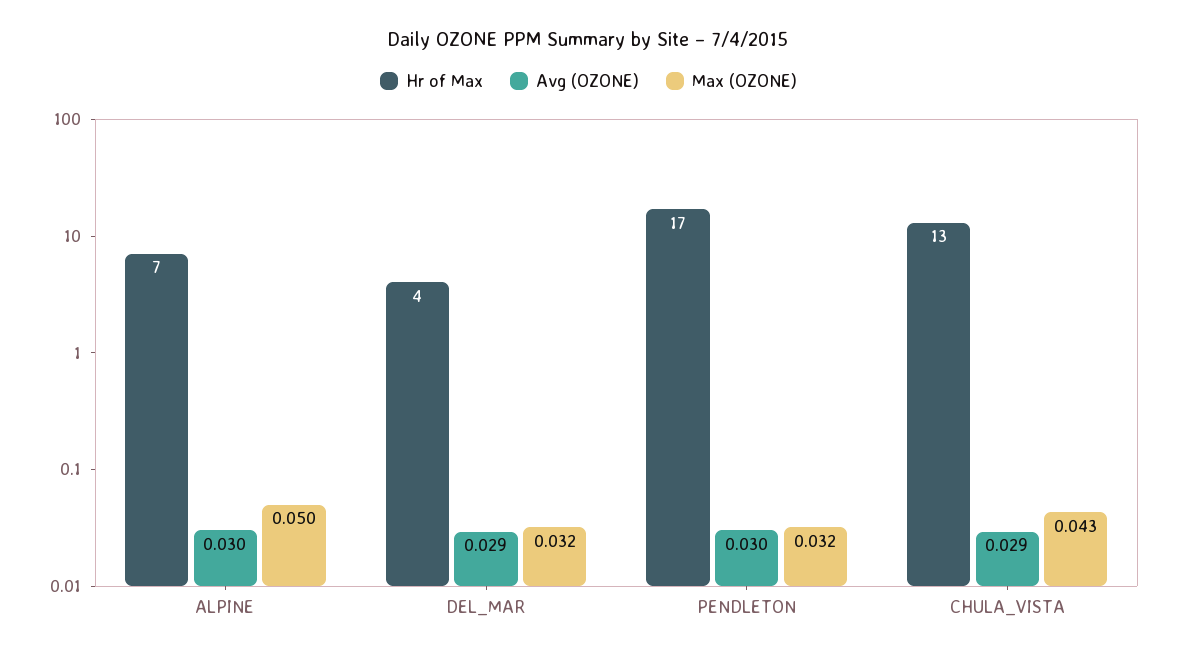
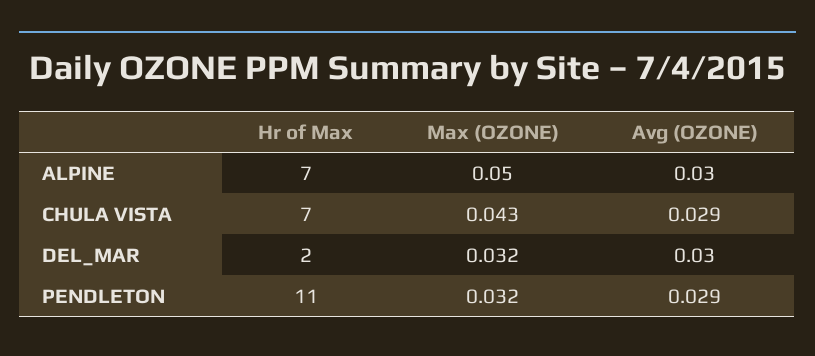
  {
    "Hr of Max": {
      "ALPINE": 7,
-     "DEL_MAR": 4,
+     "DEL_MAR": 2,
-     "PENDLETON": 17,
+     "PENDLETON": 11,
-     "CHULA_VISTA": 13
+     "CHULA_VISTA": 7
    },
    "Avg (OZONE)": {
      "ALPINE": 0.03,
-     "DEL_MAR": 0.029,
+     "DEL_MAR": 0.03,
-     "PENDLETON": 0.03,
+     "PENDLETON": 0.029,
      "CHULA_VISTA": 0.029
    },
    "Max (OZONE)": {
      "ALPINE": 0.05,
      "DEL_MAR": 0.032,
      "PENDLETON": 0.032,
      "CHULA_VISTA": 0.043
    }
  }

